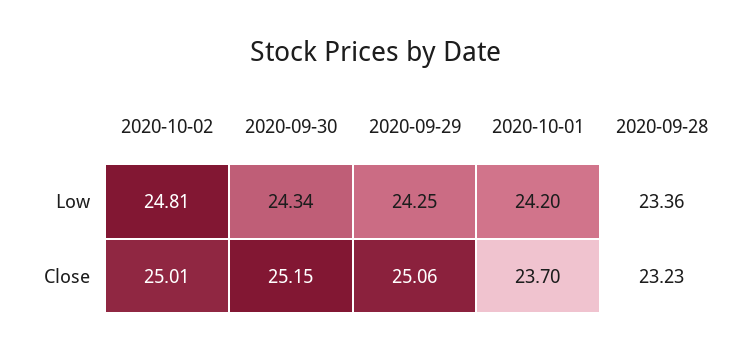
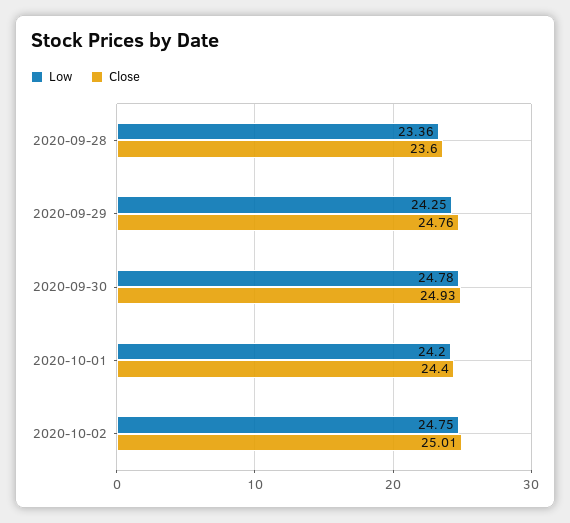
  {
    "Low": {
-     "2020-10-02": 24.81,
+     "2020-10-02": 24.75,
-     "2020-09-30": 24.34,
+     "2020-09-30": 24.78,
      "2020-09-29": 24.25,
      "2020-10-01": 24.2,
      "2020-09-28": 23.36
    },
    "Close": {
      "2020-10-02": 25.01,
-     "2020-09-30": 25.15,
+     "2020-09-30": 24.93,
-     "2020-09-29": 25.06,
+     "2020-09-29": 24.76,
-     "2020-10-01": 23.7,
+     "2020-10-01": 24.4,
-     "2020-09-28": 23.23
+     "2020-09-28": 23.6
    }
  }

